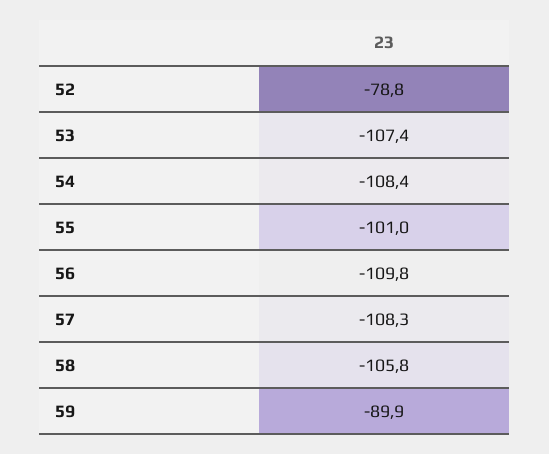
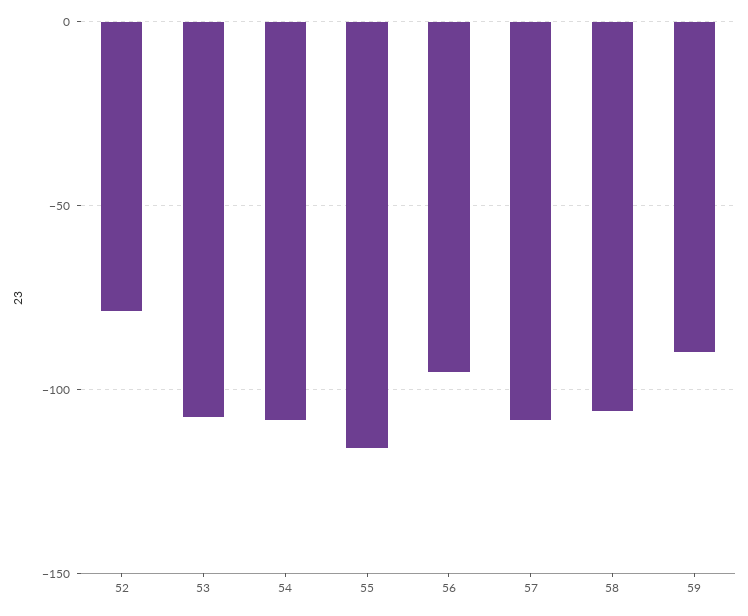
  {
    "52": -78.8,
    "53": -107.4,
    "54": -108.4,
-   "55": -101,
+   "55": -115,
-   "56": -109.8,
+   "56": -95,
    "57": -108.3,
    "58": -105.8,
    "59": -89.9
  }

